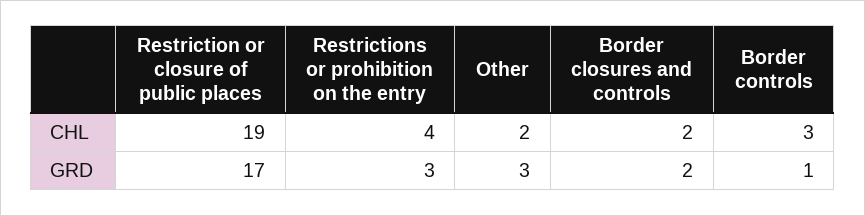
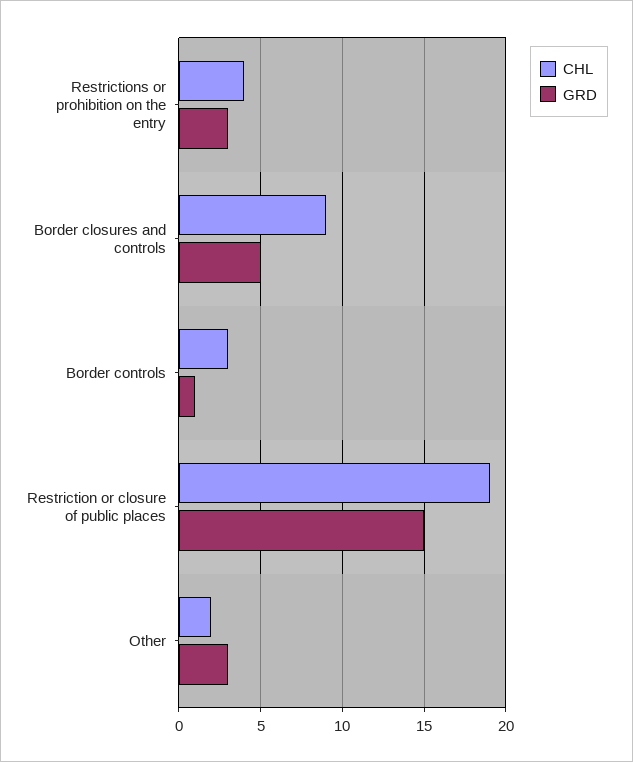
  {
    "CHL": {
      "Restriction or closure of public places": 19,
      "Restrictions or prohibition on the entry": 4,
      "Other": 2,
-     "Border closures and controls": 2,
+     "Border closures and controls": 9,
      "Border controls": 3
    },
    "GRD": {
-     "Restriction or closure of public places": 17,
+     "Restriction or closure of public places": 15,
      "Restrictions or prohibition on the entry": 3,
      "Other": 3,
-     "Border closures and controls": 2,
+     "Border closures and controls": 5,
      "Border controls": 1
    }
  }

